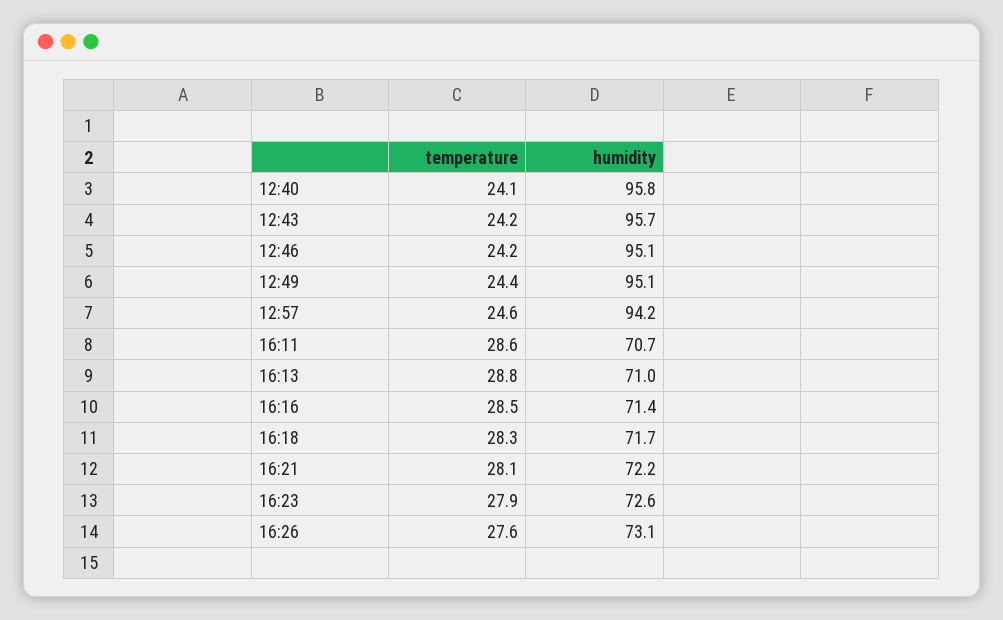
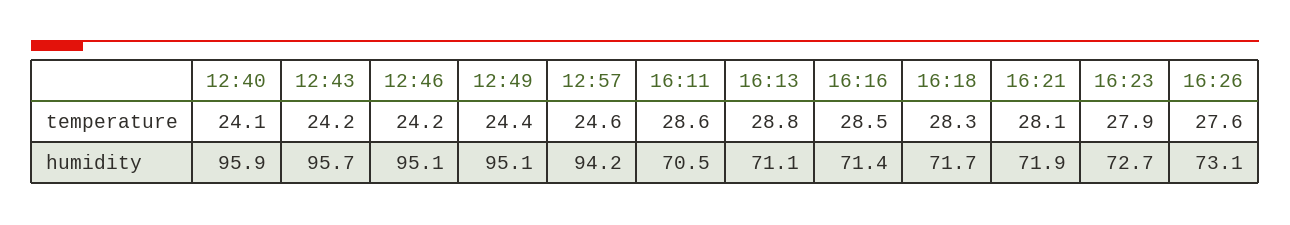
  {
    "temperature": {
      "12:40": 24.1,
      "12:43": 24.2,
      "12:46": 24.2,
      "12:49": 24.4,
      "12:57": 24.6,
      "16:11": 28.6,
      "16:13": 28.8,
      "16:16": 28.5,
      "16:18": 28.3,
      "16:21": 28.1,
      "16:23": 27.9,
      "16:26": 27.6
    },
    "humidity": {
-     "12:40": 95.8,
+     "12:40": 95.9,
      "12:43": 95.7,
      "12:46": 95.1,
      "12:49": 95.1,
      "12:57": 94.2,
-     "16:11": 70.7,
+     "16:11": 70.5,
-     "16:13": 71,
+     "16:13": 71.1,
      "16:16": 71.4,
      "16:18": 71.7,
-     "16:21": 72.2,
+     "16:21": 71.9,
-     "16:23": 72.6,
+     "16:23": 72.7,
      "16:26": 73.1
    }
  }

